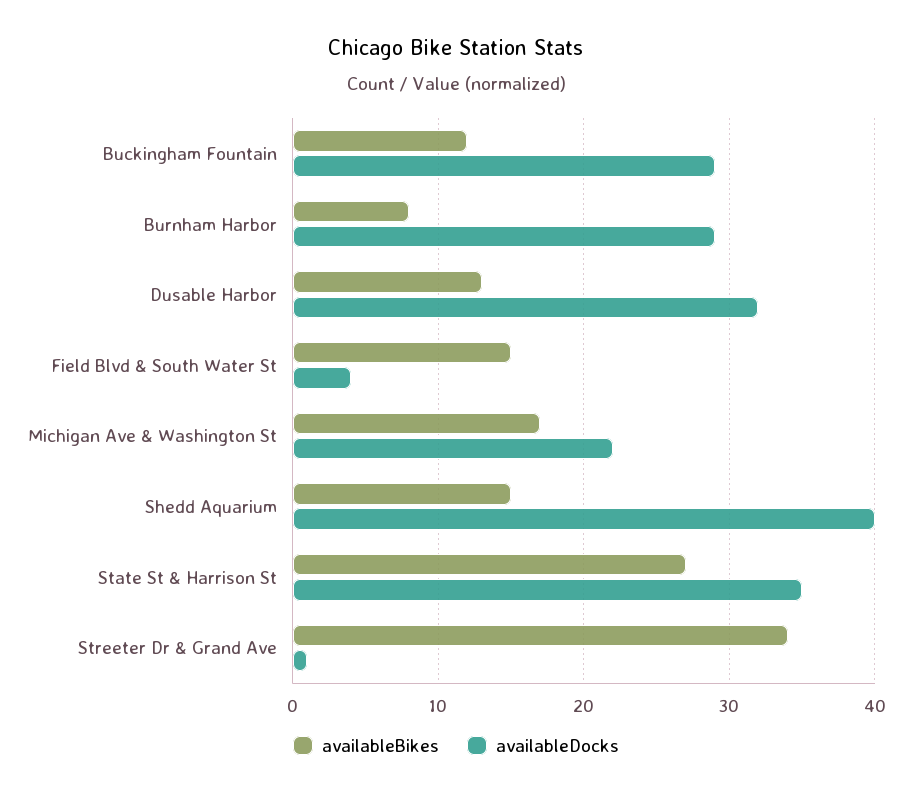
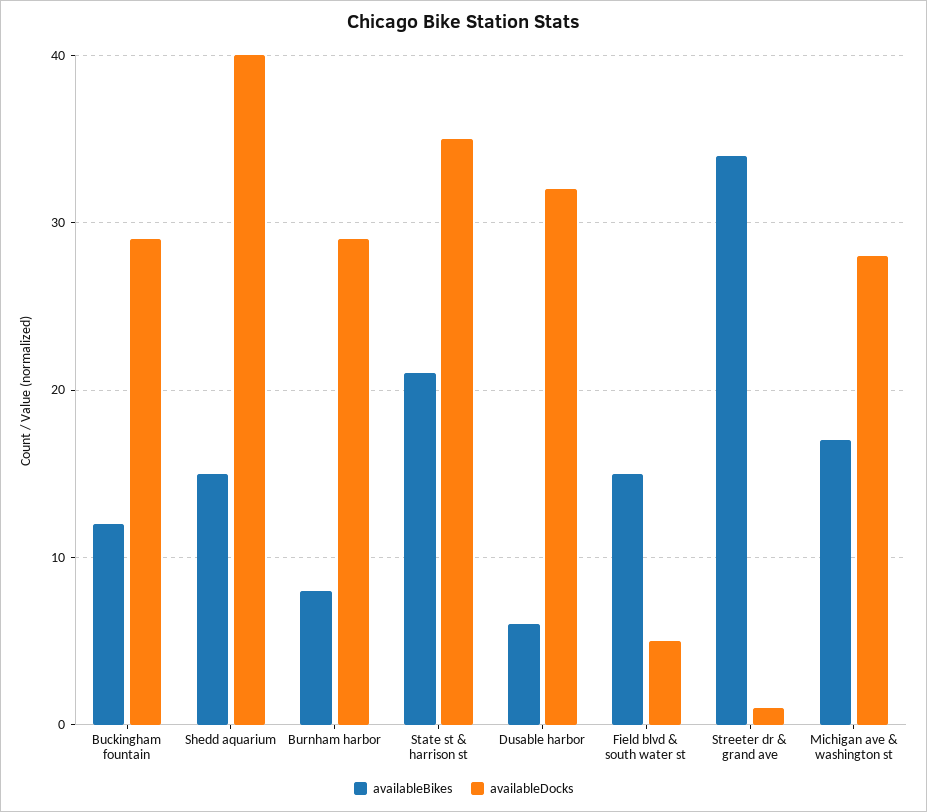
  {
    "availableBikes": {
      "Buckingham Fountain": 12,
      "Burnham Harbor": 8,
-     "Dusable Harbor": 13,
+     "Dusable Harbor": 6,
      "Field Blvd & South Water St": 15,
      "Michigan Ave & Washington St": 17,
      "Shedd Aquarium": 15,
-     "State St & Harrison St": 27,
+     "State St & Harrison St": 21,
      "Streeter Dr & Grand Ave": 34
    },
    "availableDocks": {
      "Buckingham Fountain": 29,
      "Burnham Harbor": 29,
      "Dusable Harbor": 32,
-     "Field Blvd & South Water St": 4,
+     "Field Blvd & South Water St": 5,
-     "Michigan Ave & Washington St": 22,
+     "Michigan Ave & Washington St": 28,
      "Shedd Aquarium": 40,
      "State St & Harrison St": 35,
      "Streeter Dr & Grand Ave": 1
    }
  }

